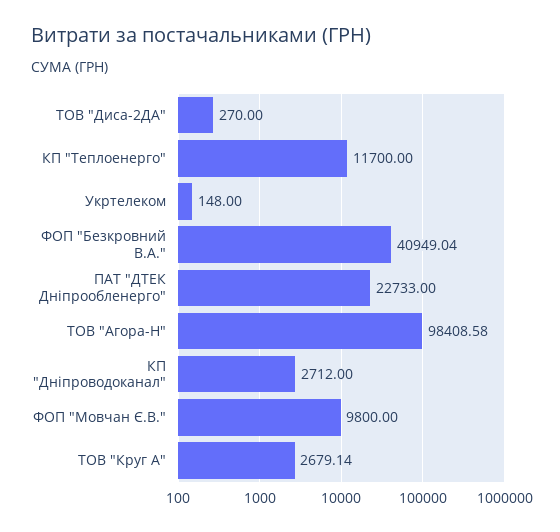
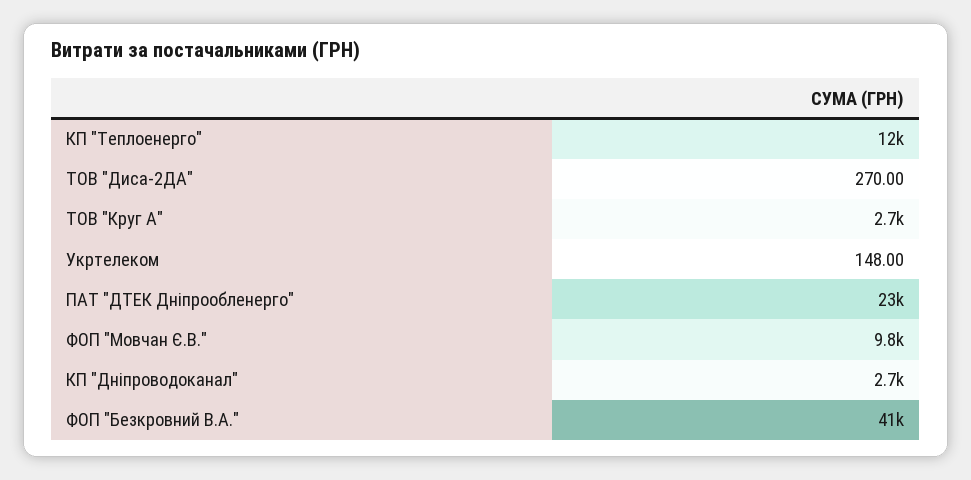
  {
    "ТОВ \"Диса-2ДА\"": 270,
    "КП \"Теплоенерго\"": 11700,
    "Укртелеком": 148,
    "ФОП \"Безкровний В.А.\"": 40949.04,
    "ПАТ \"ДТЕК Дніпрообленерго\"": 22733,
-   "ТОВ \"Агора-Н\"": 98408.58,
    "КП \"Дніпроводоканал\"": 2712,
    "ФОП \"Мовчан Є.В.\"": 9800,
    "ТОВ \"Круг А\"": 2679.14
  }

